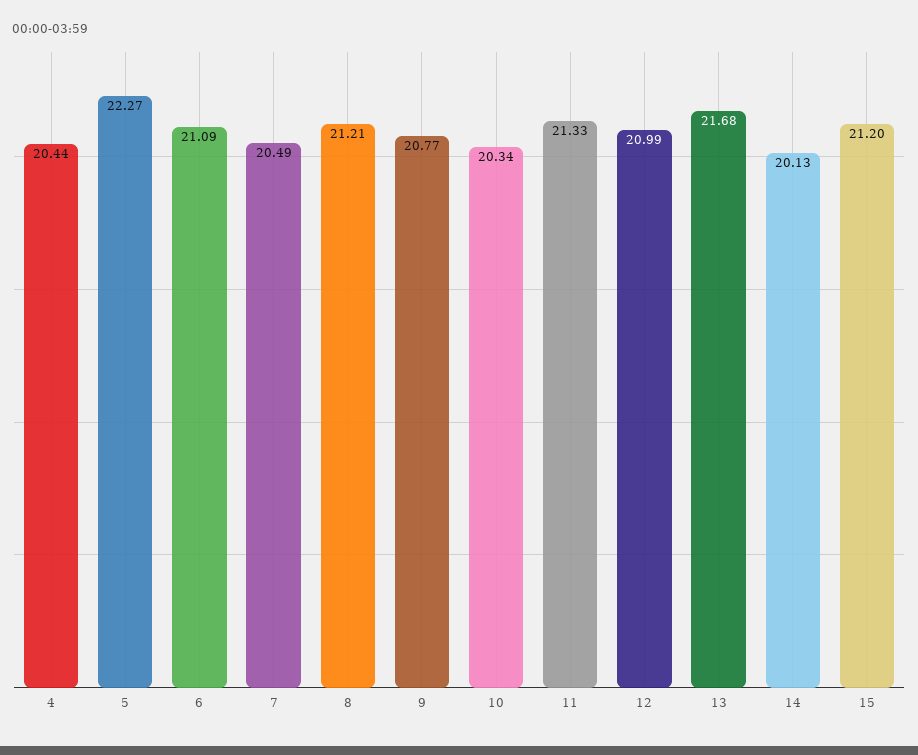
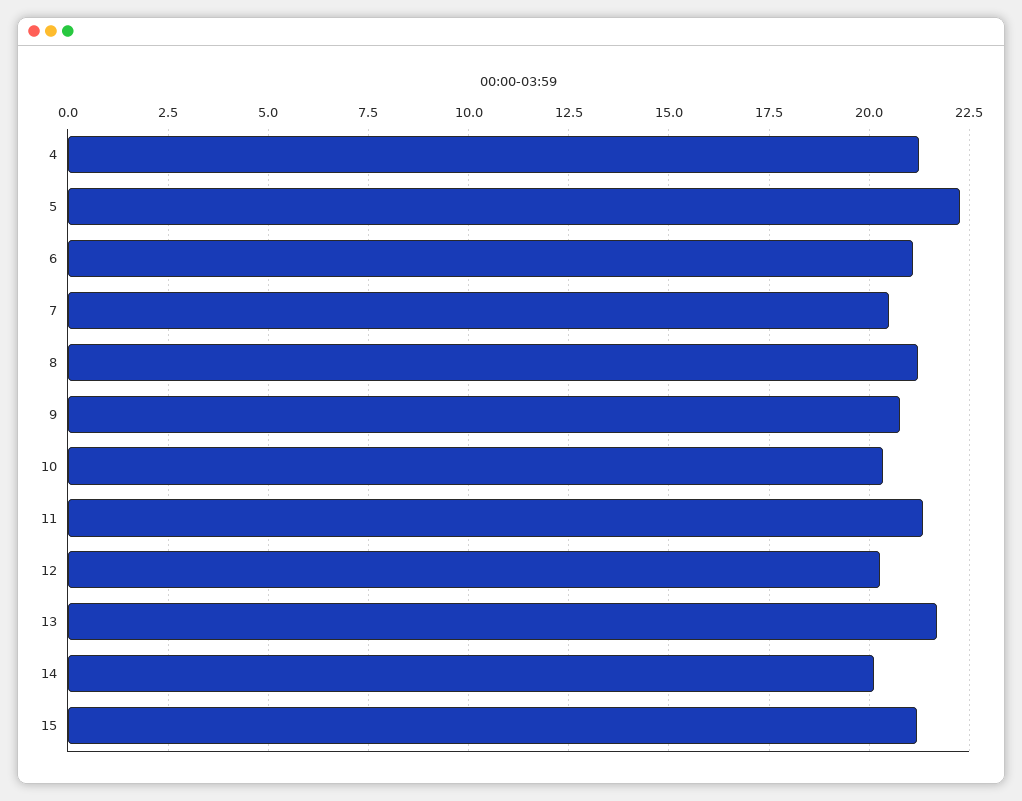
  {
-   "4": 20.44,
+   "4": 21.25,
    "5": 22.27,
    "6": 21.09,
    "7": 20.49,
    "8": 21.21,
    "9": 20.77,
    "10": 20.34,
    "11": 21.33,
-   "12": 20.99,
+   "12": 20.25,
    "13": 21.68,
    "14": 20.13,
    "15": 21.2
  }

